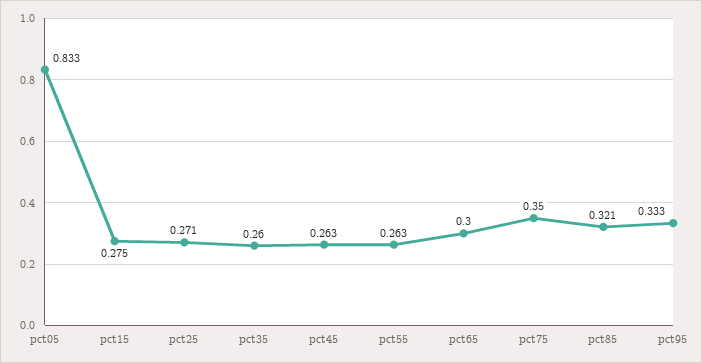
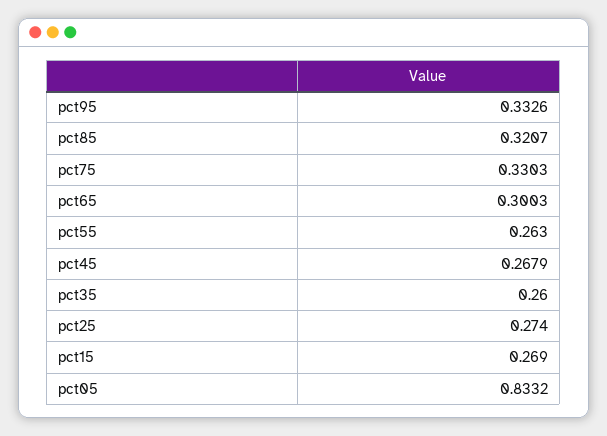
  {
    "pct05": 0.8332,
-   "pct15": 0.275,
+   "pct15": 0.269,
-   "pct25": 0.271,
+   "pct25": 0.274,
    "pct35": 0.26,
-   "pct45": 0.263,
+   "pct45": 0.2679,
    "pct55": 0.263,
    "pct65": 0.3003,
-   "pct75": 0.35,
+   "pct75": 0.3303,
    "pct85": 0.3207,
    "pct95": 0.3326
  }

